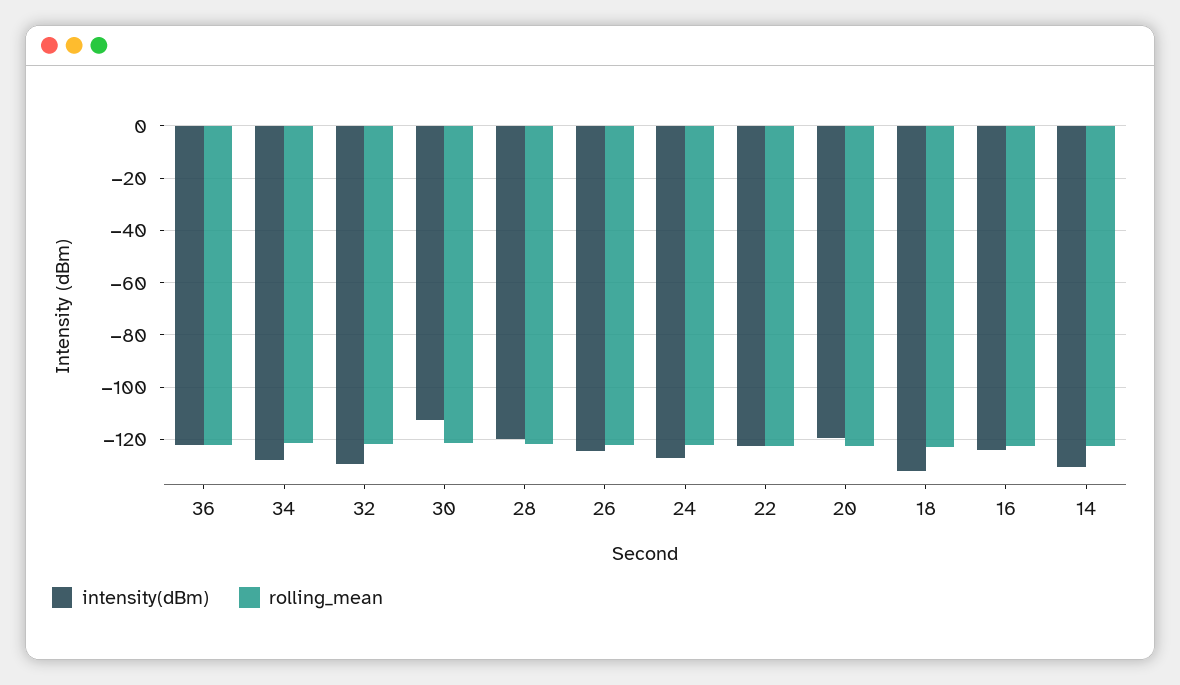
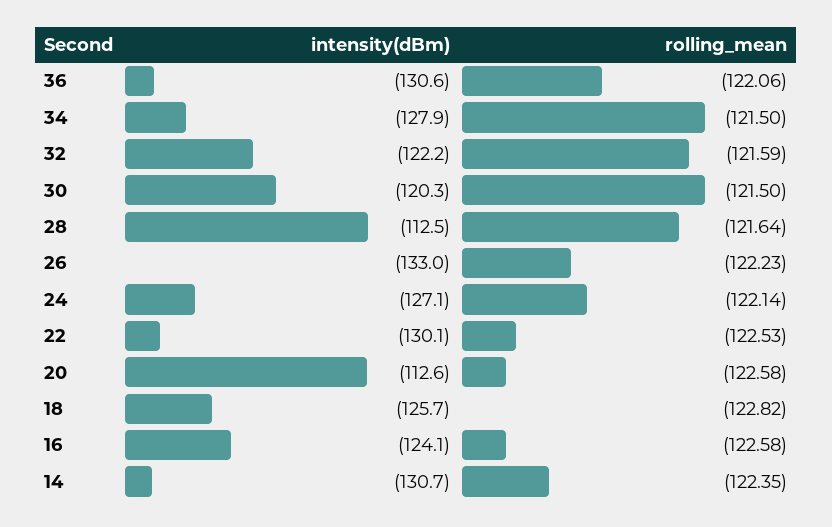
  {
    "intensity(dBm)": {
-     "36": -122.5,
+     "36": -130.6,
      "34": -127.9,
-     "32": -130,
+     "32": -122.2,
-     "30": -112.5,
+     "30": -120.3,
-     "28": -120,
+     "28": -112.5,
-     "26": -125,
+     "26": -133,
      "24": -127.1,
-     "22": -122.5,
+     "22": -130.1,
-     "20": -120,
+     "20": -112.6,
-     "18": -132.5,
+     "18": -125.7,
      "16": -124.1,
      "14": -130.7
    },
    "rolling_mean": {
      "36": -122.06,
      "34": -121.5,
      "32": -121.59,
      "30": -121.5,
      "28": -121.64,
      "26": -122.23,
      "24": -122.14,
      "22": -122.53,
      "20": -122.58,
      "18": -122.82,
      "16": -122.58,
      "14": -122.35
    }
  }

